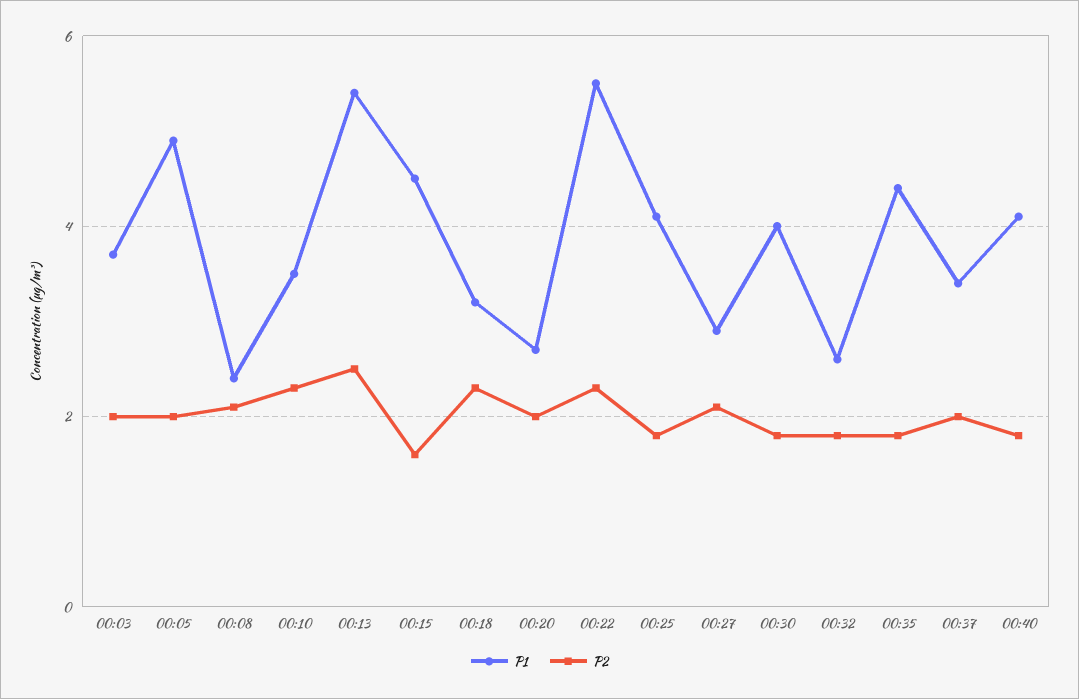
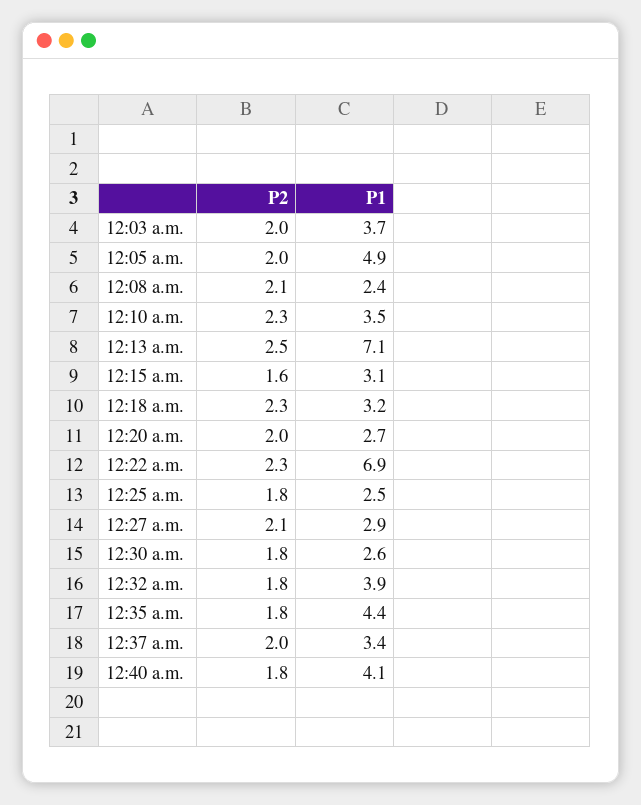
  {
    "P1": {
      "00:03": 3.7,
      "00:05": 4.9,
      "00:08": 2.4,
      "00:10": 3.5,
-     "00:13": 5.5,
+     "00:13": 7.1,
-     "00:15": 4.5,
+     "00:15": 3.1,
      "00:18": 3.2,
      "00:20": 2.7,
-     "00:22": 5.5,
+     "00:22": 6.9,
-     "00:25": 4,
+     "00:25": 2.5,
      "00:27": 2.9,
-     "00:30": 4,
+     "00:30": 2.6,
-     "00:32": 2.5,
+     "00:32": 3.9,
      "00:35": 4.4,
      "00:37": 3.4,
      "00:40": 4.1
    },
    "P2": {
      "00:03": 2,
      "00:05": 2,
      "00:08": 2.1,
      "00:10": 2.3,
      "00:13": 2.5,
      "00:15": 1.6,
      "00:18": 2.3,
      "00:20": 2,
      "00:22": 2.3,
      "00:25": 1.8,
      "00:27": 2.1,
      "00:30": 1.8,
      "00:32": 1.8,
      "00:35": 1.8,
      "00:37": 2,
      "00:40": 1.8
    }
  }

